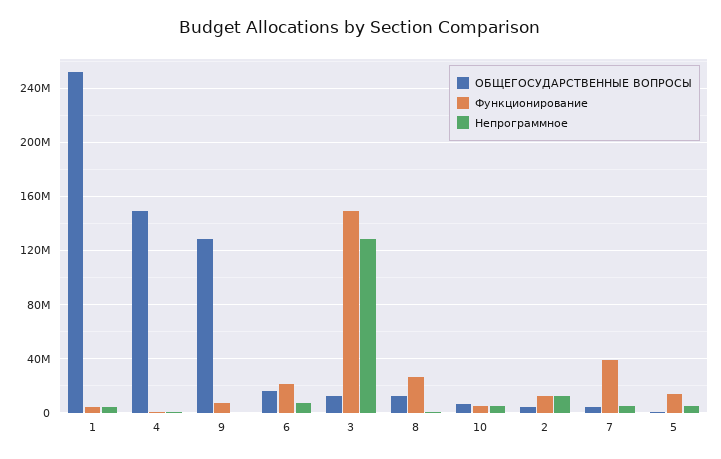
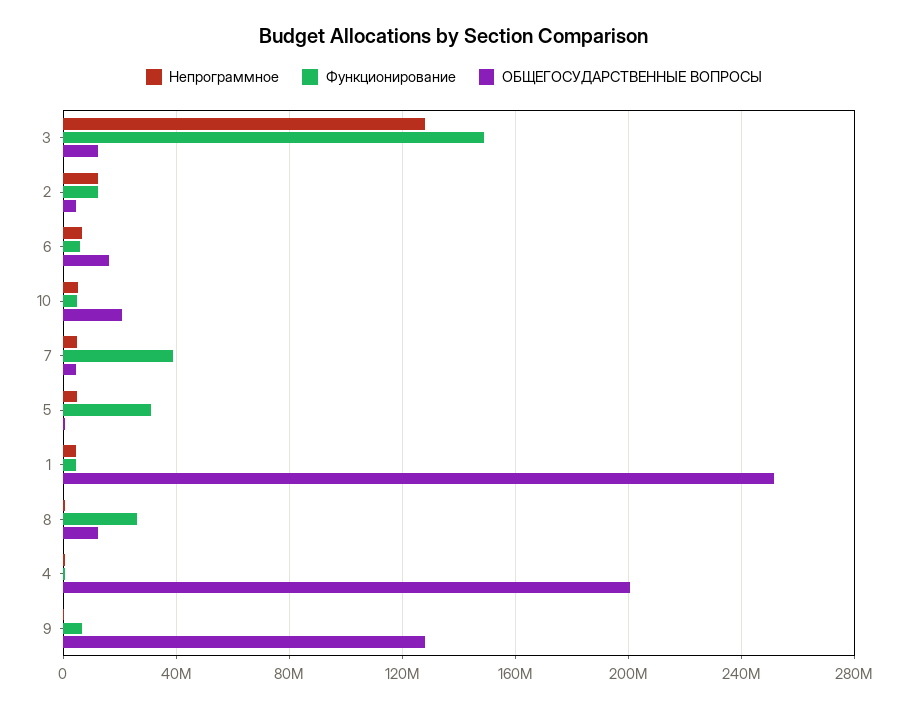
  {
    "ОБЩЕГОСУДАРСТВЕННЫЕ ВОПРОСЫ": {
      "1": 250000000,
-     "4": 150000000,
+     "4": 200000000,
      "9": 130000000,
      "6": 15000000,
      "3": 10000000,
      "8": 10000000,
-     "10": 5000000,
+     "10": 20000000,
      "2": 5000000,
      "7": 5000000,
      "5": 0
    },
    "Функционирование": {
      "1": 5000000,
      "4": 0,
      "9": 5000000,
-     "6": 20000000,
+     "6": 5000000,
      "3": 150000000,
      "8": 25000000,
      "10": 5000000,
      "2": 10000000,
      "7": 40000000,
-     "5": 15000000
+     "5": 30000000
    },
    "Непрограммное": {
      "1": 5000000,
      "4": 0,
      "9": 0,
      "6": 5000000,
      "3": 130000000,
      "8": 0,
      "10": 5000000,
      "2": 10000000,
      "7": 5000000,
      "5": 5000000
    }
  }

